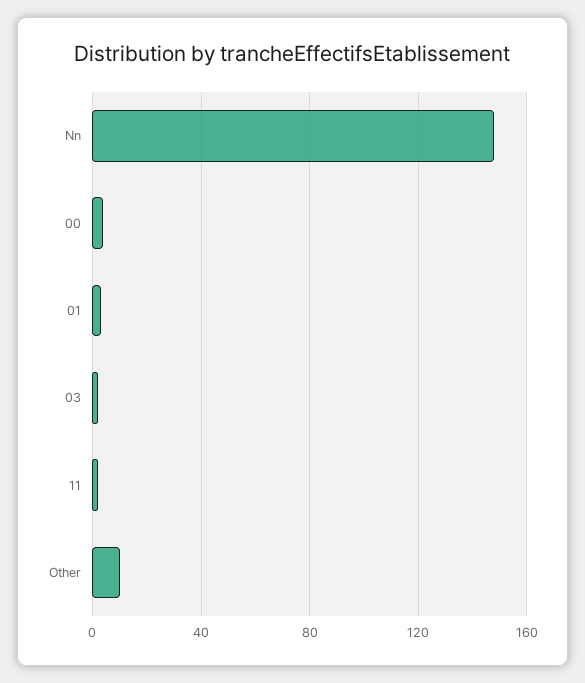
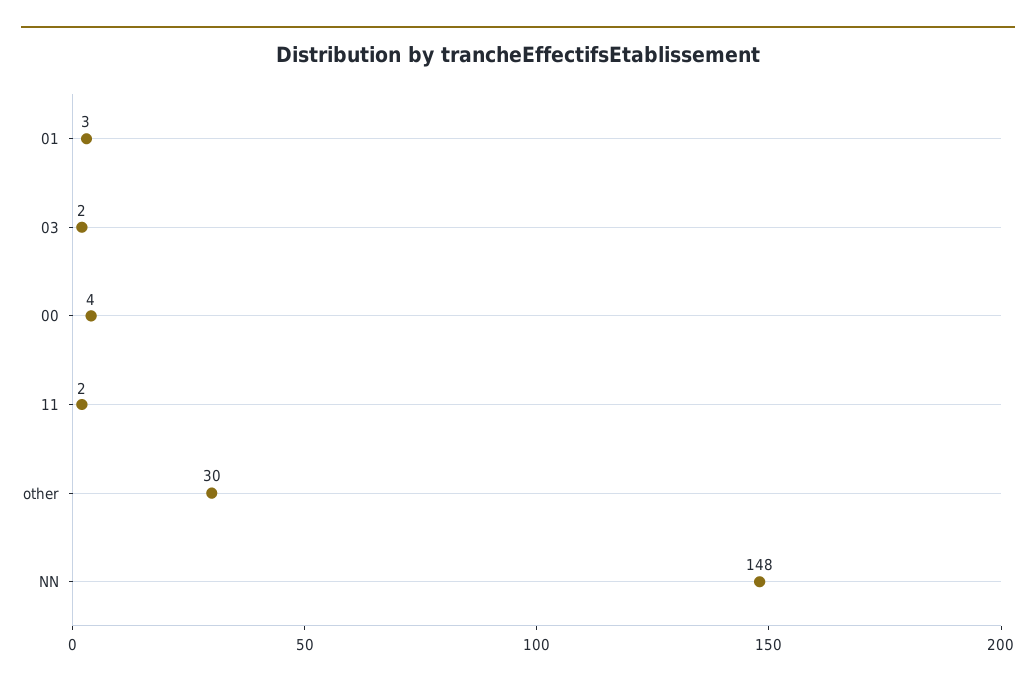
  {
    "Nn": 148,
    "00": 4,
    "01": 3,
    "03": 2,
    "11": 2,
-   "Other": 10
+   "Other": 30
  }

